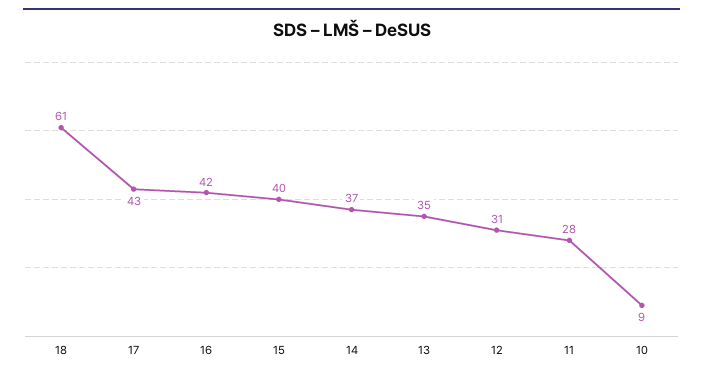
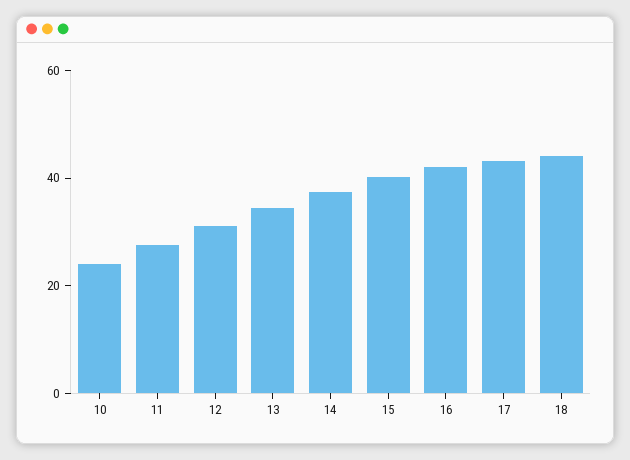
  {
-   "18": 61,
+   "18": 45,
    "17": 43,
    "16": 42,
    "15": 40,
    "14": 37,
    "13": 35,
    "12": 31,
    "11": 28,
-   "10": 9
+   "10": 25
  }

